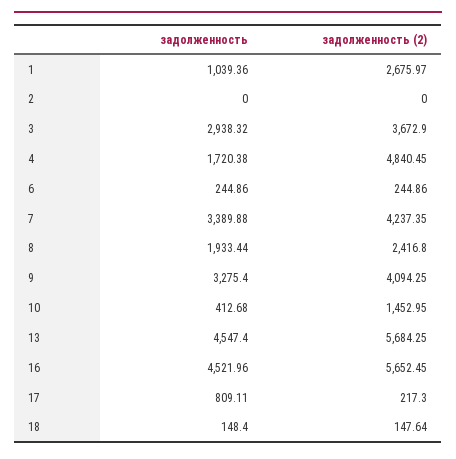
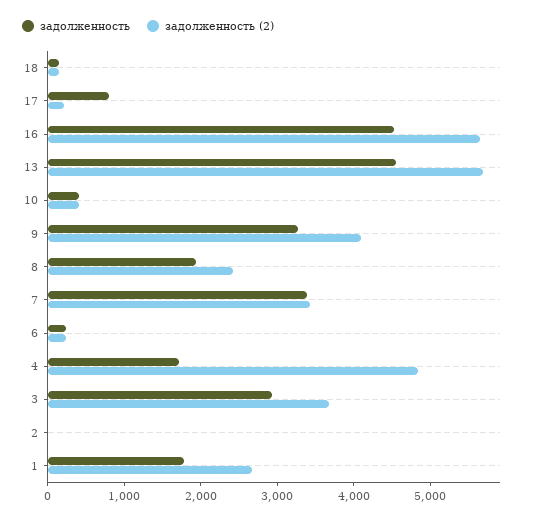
  {
    "задолженность": {
-     "1": 1039.36,
+     "1": 1800,
      "2": 0,
      "3": 2938.32,
      "4": 1720.38,
      "6": 244.86,
      "7": 3389.88,
      "8": 1933.44,
      "9": 3275.4,
      "10": 412.68,
      "13": 4547.4,
      "16": 4521.96,
      "17": 809.11,
      "18": 148.4
    },
    "задолженность (2)": {
      "1": 2675.97,
      "2": 0,
      "3": 3672.9,
      "4": 4840.45,
      "6": 244.86,
-     "7": 4237.35,
+     "7": 3400,
      "8": 2416.8,
      "9": 4094.25,
-     "10": 1452.95,
+     "10": 400,
      "13": 5684.25,
      "16": 5652.45,
      "17": 217.3,
      "18": 147.64
    }
  }

